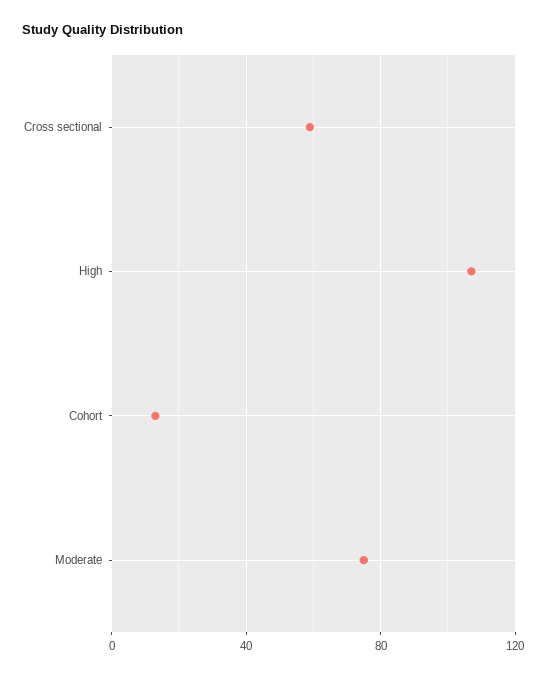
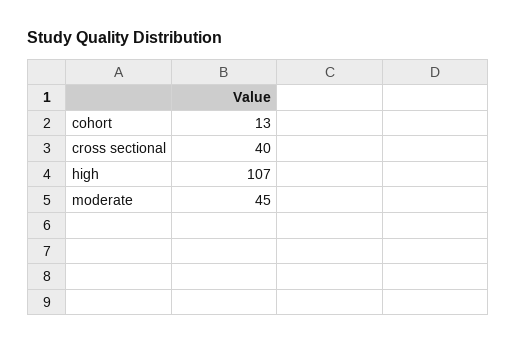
  {
-   "Cross sectional": 60,
+   "Cross sectional": 40,
    "High": 107,
    "Cohort": 13,
-   "Moderate": 75
+   "Moderate": 45
  }

